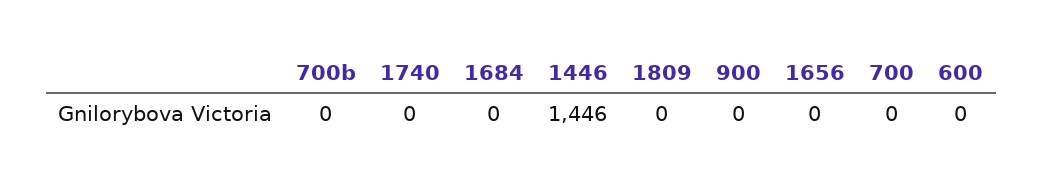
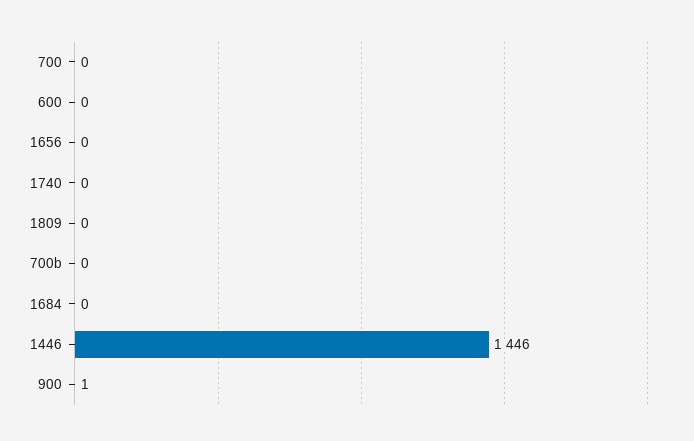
  {
    "700b": 0,
    "1740": 0,
    "1684": 0,
    "1446": 1446,
    "1809": 0,
-   "900": 0,
+   "900": 1,
    "1656": 0,
    "700": 0,
    "600": 0
  }

